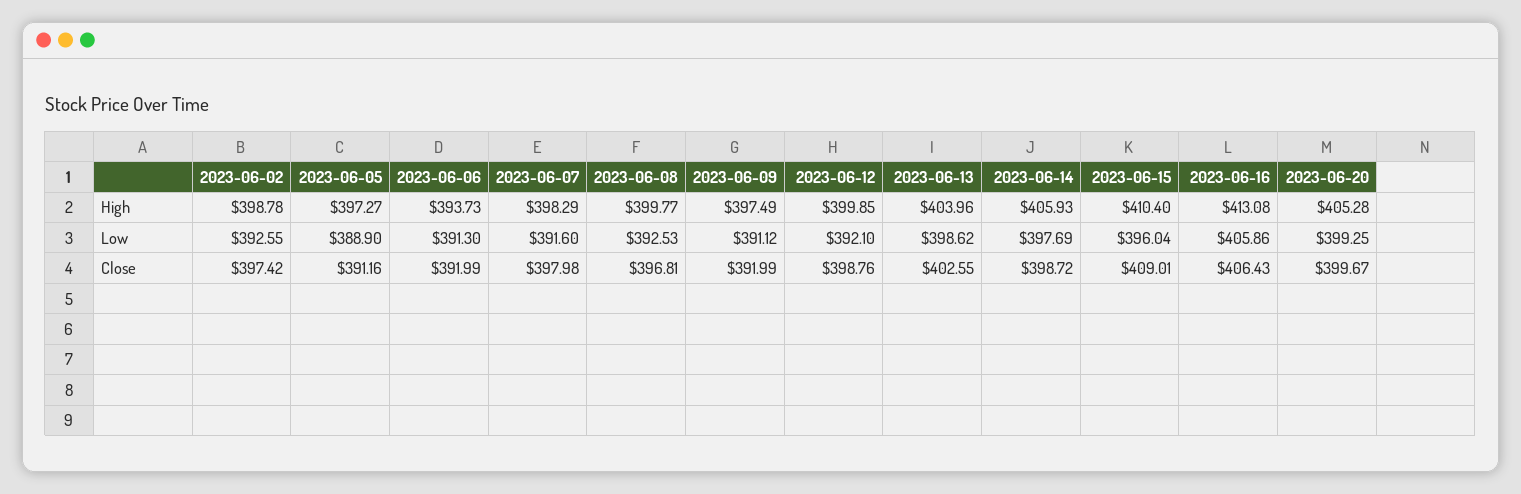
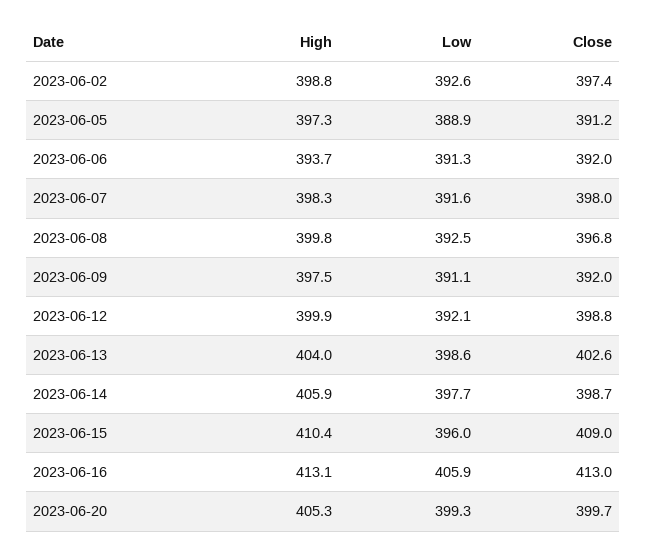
  {
    "2023-06-02": {
      "High": 398.78,
      "Low": 392.55,
      "Close": 397.42
    },
    "2023-06-05": {
      "High": 397.27,
      "Low": 388.9,
      "Close": 391.16
    },
    "2023-06-06": {
      "High": 393.73,
      "Low": 391.3,
      "Close": 391.99
    },
    "2023-06-07": {
      "High": 398.29,
      "Low": 391.6,
      "Close": 397.98
    },
    "2023-06-08": {
      "High": 399.77,
      "Low": 392.53,
      "Close": 396.81
    },
    "2023-06-09": {
      "High": 397.49,
      "Low": 391.12,
      "Close": 391.99
    },
    "2023-06-12": {
      "High": 399.85,
      "Low": 392.1,
      "Close": 398.76
    },
    "2023-06-13": {
      "High": 403.96,
      "Low": 398.62,
      "Close": 402.55
    },
    "2023-06-14": {
      "High": 405.93,
      "Low": 397.69,
      "Close": 398.72
    },
    "2023-06-15": {
      "High": 410.4,
      "Low": 396.04,
      "Close": 409.01
    },
    "2023-06-16": {
      "High": 413.08,
      "Low": 405.86,
-     "Close": 406.43
+     "Close": 413
    },
    "2023-06-20": {
      "High": 405.28,
      "Low": 399.25,
      "Close": 399.67
    }
  }

